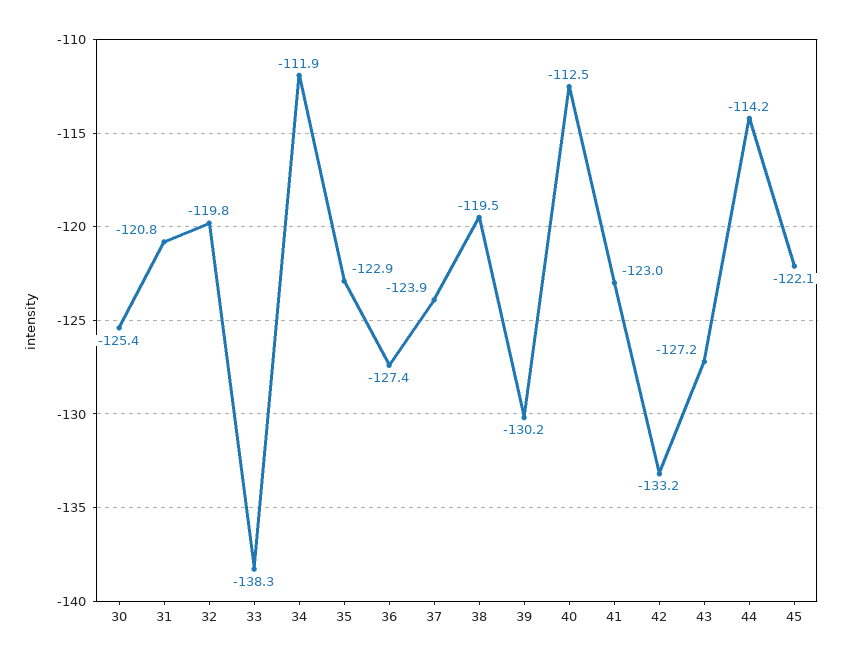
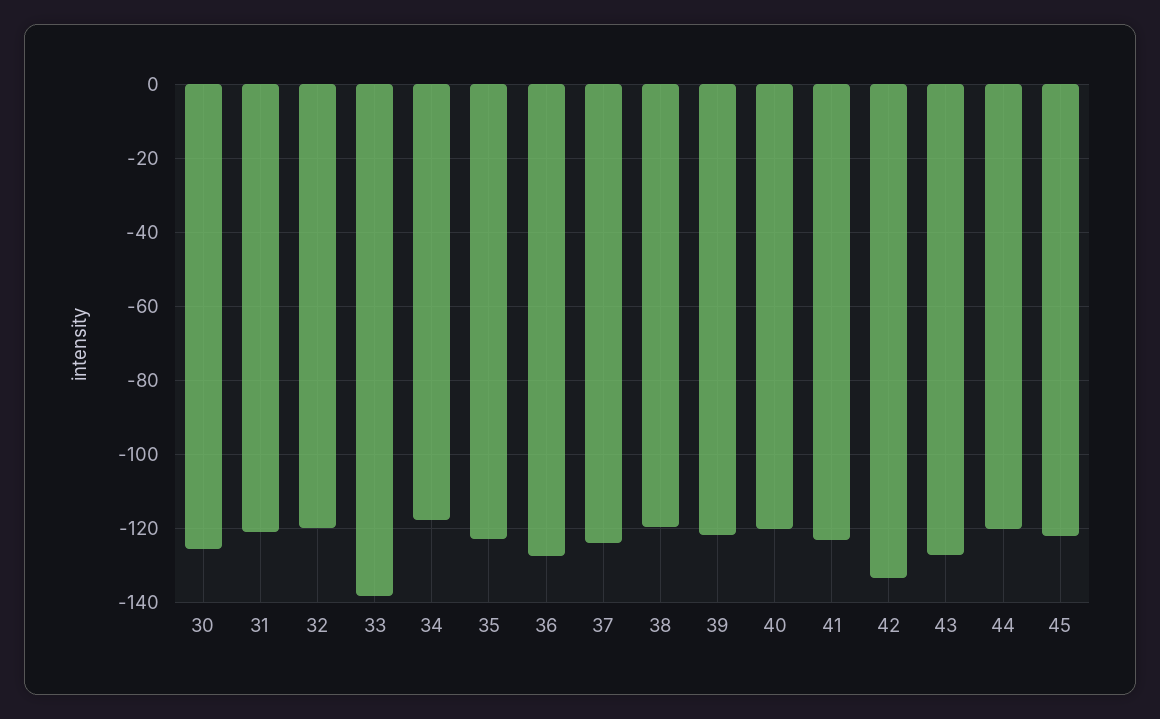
  {
    "30": -125.4,
    "31": -120.8,
    "32": -119.8,
    "33": -138.3,
-   "34": -111.9,
+   "34": -118,
    "35": -122.9,
    "36": -127.4,
    "37": -123.9,
    "38": -119.5,
-   "39": -130.2,
+   "39": -122,
-   "40": -112.5,
+   "40": -120,
    "41": -123,
    "42": -133.2,
    "43": -127.2,
-   "44": -114.2,
+   "44": -120,
    "45": -122.1
  }

